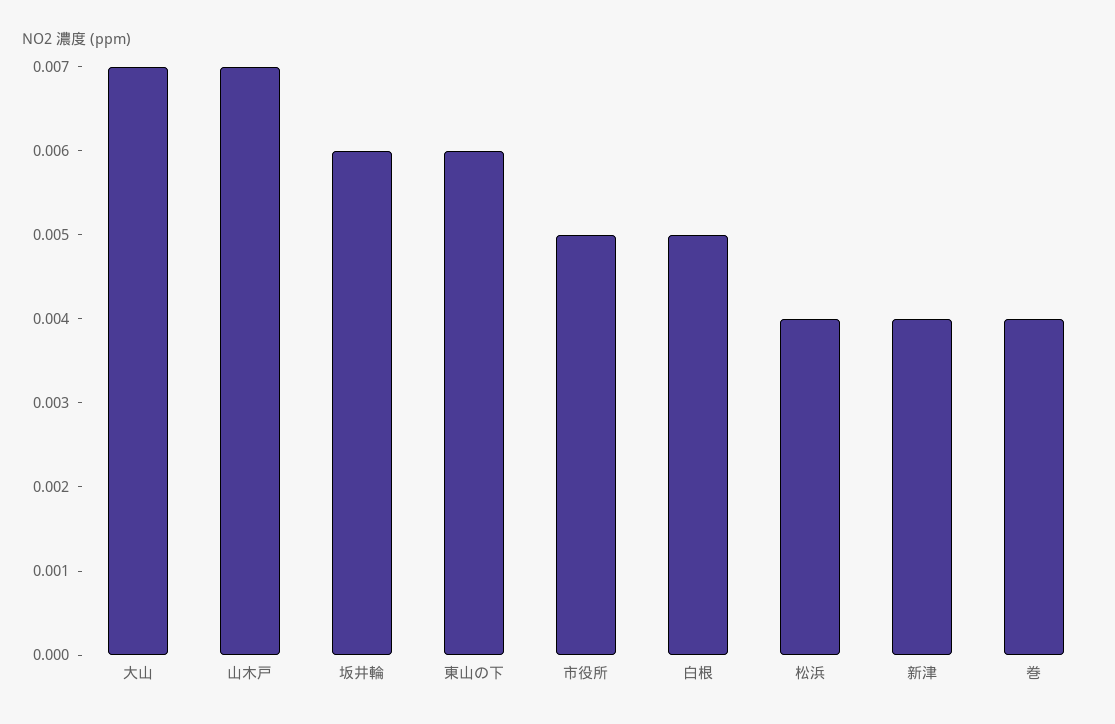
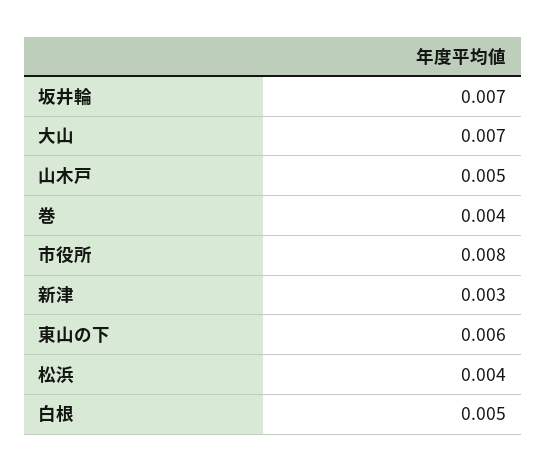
  {
    "大山": 0.007,
-   "山木戸": 0.007,
+   "山木戸": 0.005,
-   "坂井輪": 0.006,
+   "坂井輪": 0.007,
    "東山の下": 0.006,
-   "市役所": 0.005,
+   "市役所": 0.008,
    "白根": 0.005,
    "松浜": 0.004,
-   "新津": 0.004,
+   "新津": 0.003,
    "巻": 0.004
  }

